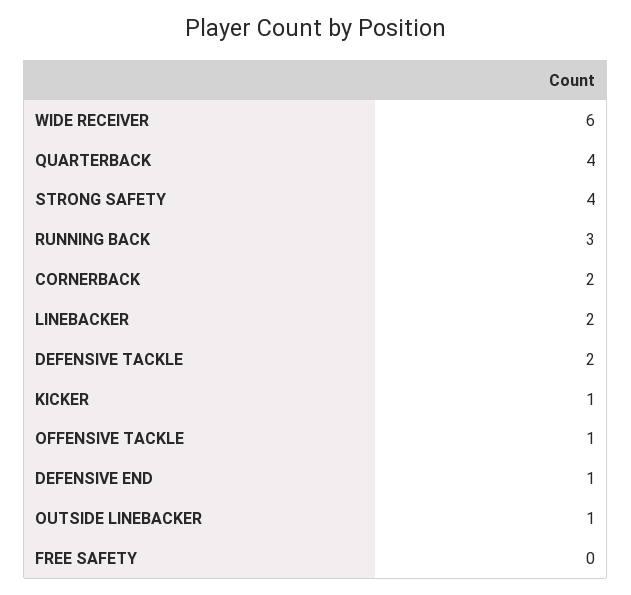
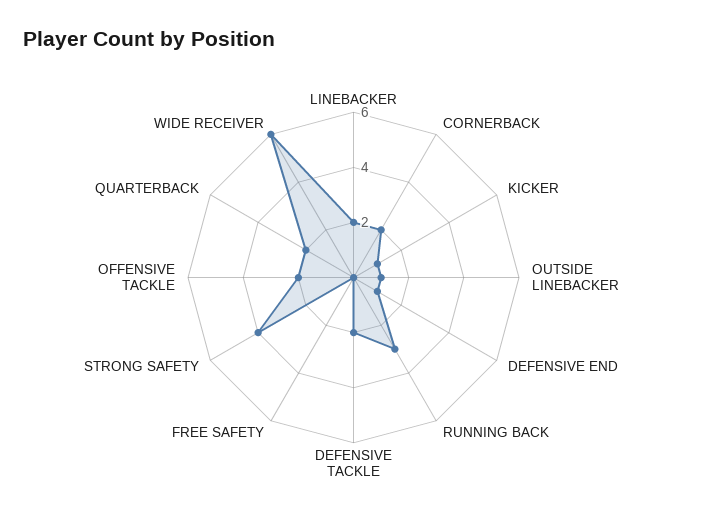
  {
    "WIDE RECEIVER": 6,
-   "QUARTERBACK": 4,
+   "QUARTERBACK": 2,
    "STRONG SAFETY": 4,
    "RUNNING BACK": 3,
    "CORNERBACK": 2,
    "LINEBACKER": 2,
    "DEFENSIVE TACKLE": 2,
    "KICKER": 1,
-   "OFFENSIVE TACKLE": 1,
+   "OFFENSIVE TACKLE": 2,
    "DEFENSIVE END": 1,
    "OUTSIDE LINEBACKER": 1,
    "FREE SAFETY": 0
  }

